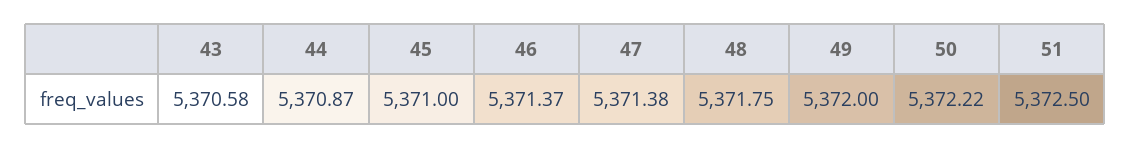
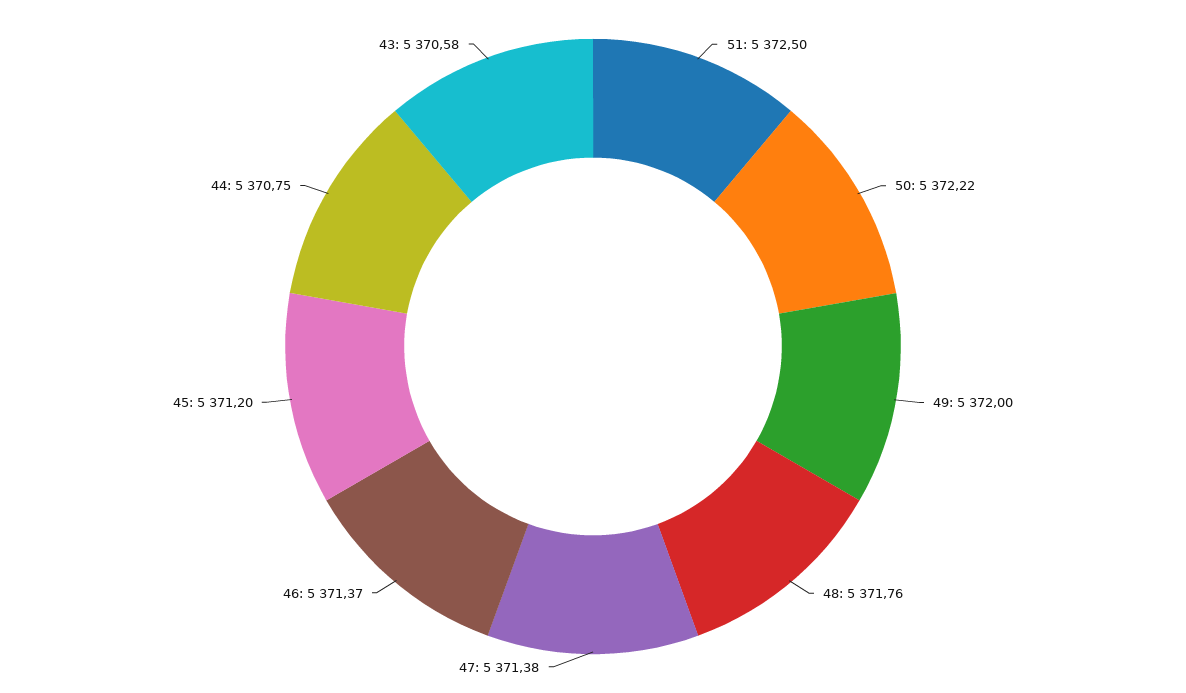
  {
    "43": 5370.58,
-   "44": 5370.87,
+   "44": 5370.75,
-   "45": 5371,
+   "45": 5371.2,
    "46": 5371.37,
    "47": 5371.38,
-   "48": 5371.75,
+   "48": 5371.76,
    "49": 5372,
    "50": 5372.22,
    "51": 5372.5
  }

